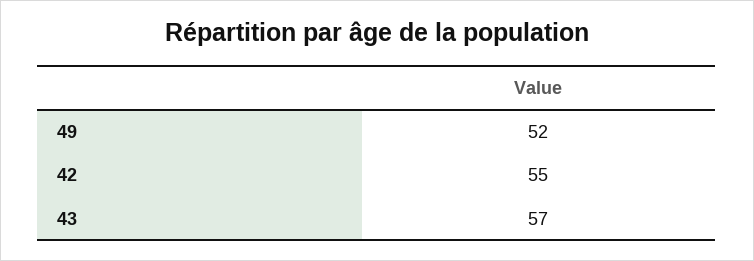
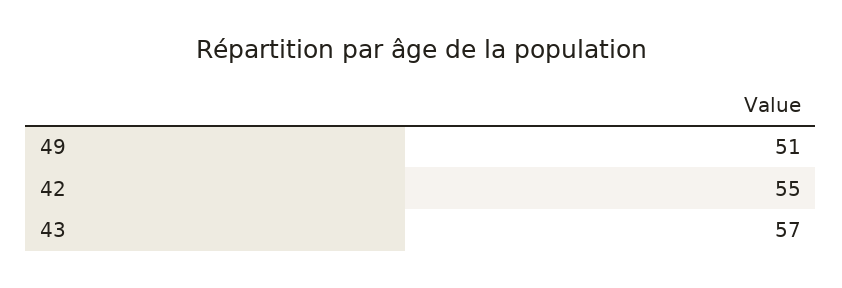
  {
-   "49": 52,
+   "49": 51,
    "42": 55,
    "43": 57
  }

